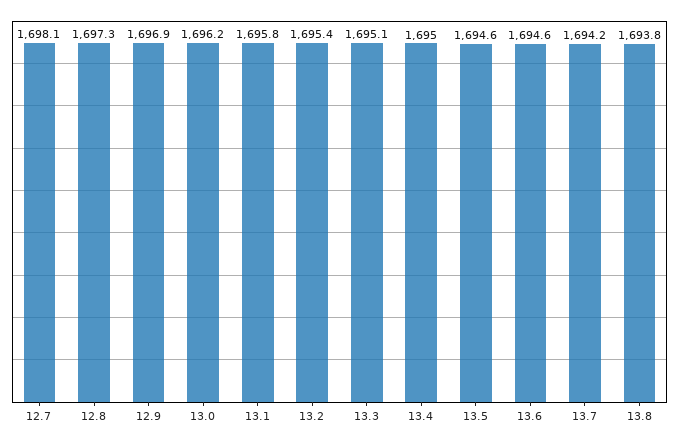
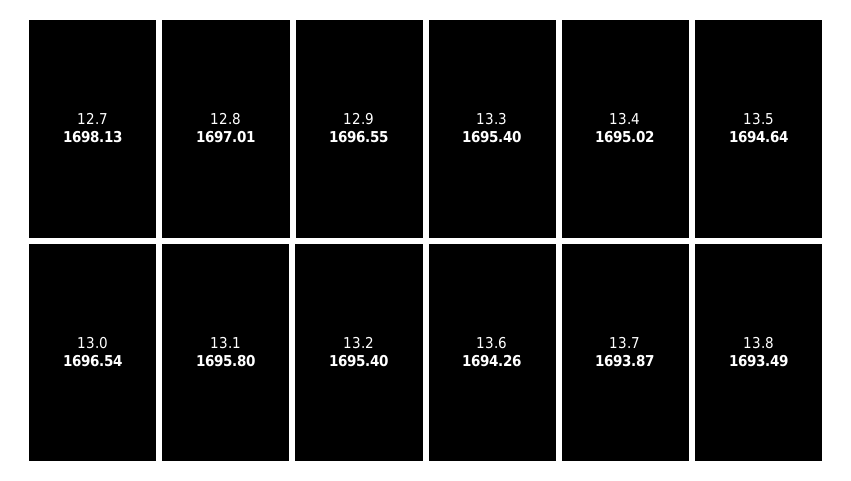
  {
    "12.7": 1698.13,
-   "12.8": 1697.3,
+   "12.8": 1697.01,
-   "12.9": 1696.9,
+   "12.9": 1696.55,
-   "13.0": 1696.2,
+   "13.0": 1696.54,
    "13.1": 1695.8,
    "13.2": 1695.4,
-   "13.3": 1695.1,
+   "13.3": 1695.4,
    "13.4": 1695.02,
    "13.5": 1694.64,
-   "13.6": 1694.6,
+   "13.6": 1694.26,
-   "13.7": 1694.2,
+   "13.7": 1693.87,
-   "13.8": 1693.8
+   "13.8": 1693.49
  }

